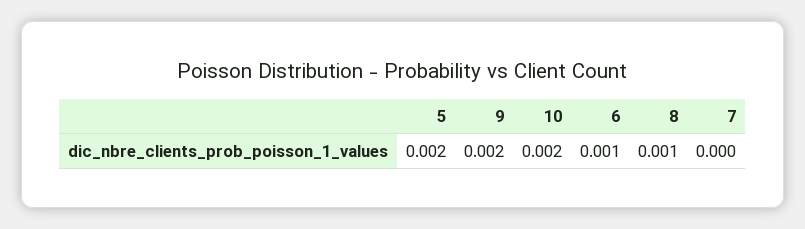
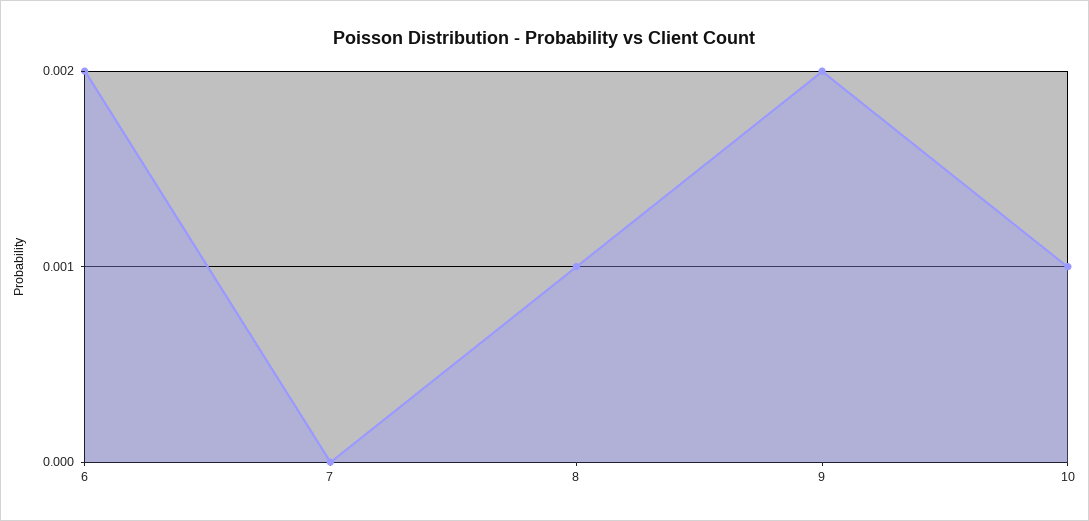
  {
-   "5": 0.002,
    "9": 0.002,
-   "10": 0.002,
+   "10": 0.001,
-   "6": 0.001,
+   "6": 0.002,
    "8": 0.001,
    "7": 0
  }

